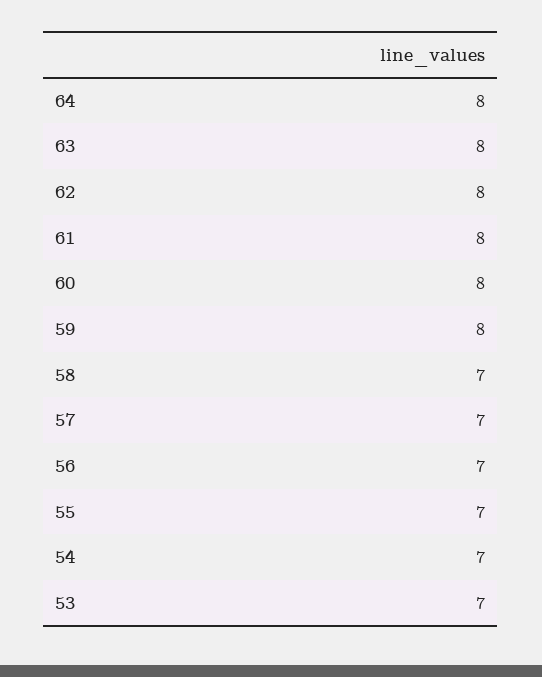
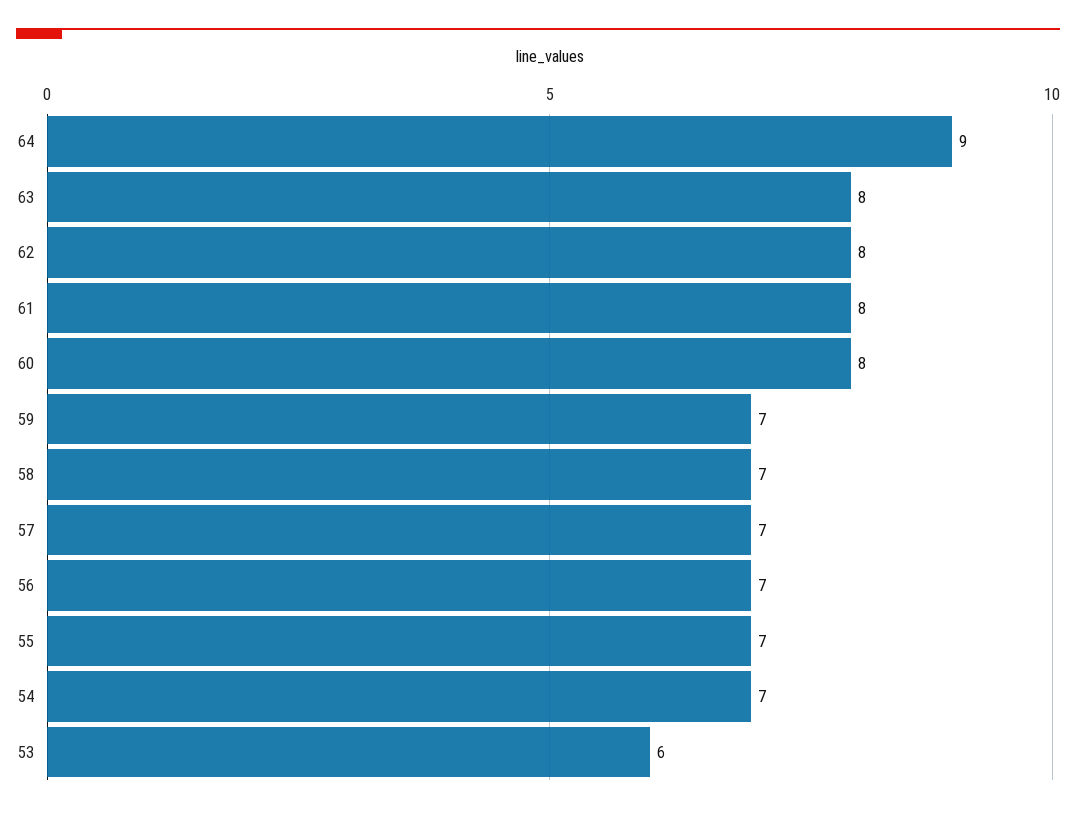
  {
-   "64": 8,
+   "64": 9,
    "63": 8,
    "62": 8,
    "61": 8,
    "60": 8,
-   "59": 8,
+   "59": 7,
    "58": 7,
    "57": 7,
    "56": 7,
    "55": 7,
    "54": 7,
-   "53": 7
+   "53": 6
  }

